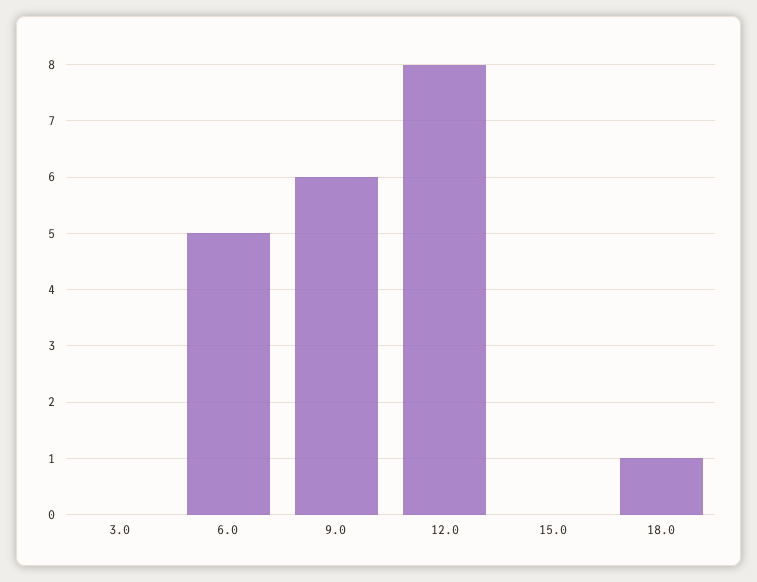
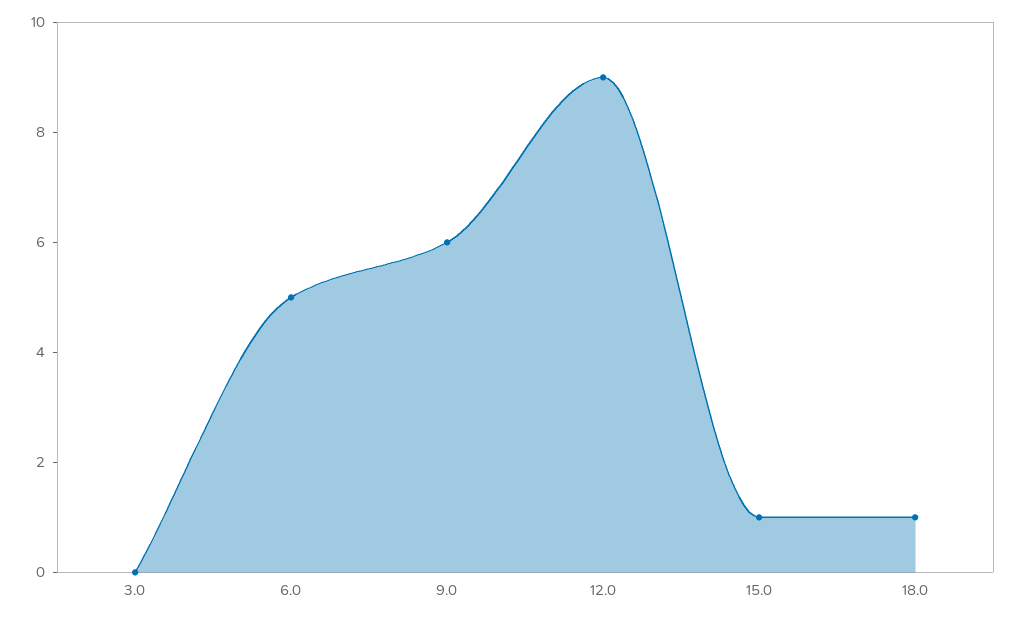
  {
    "3.0": 0,
    "6.0": 5,
    "9.0": 6,
-   "12.0": 8,
+   "12.0": 9,
-   "15.0": 0,
+   "15.0": 1,
    "18.0": 1
  }

